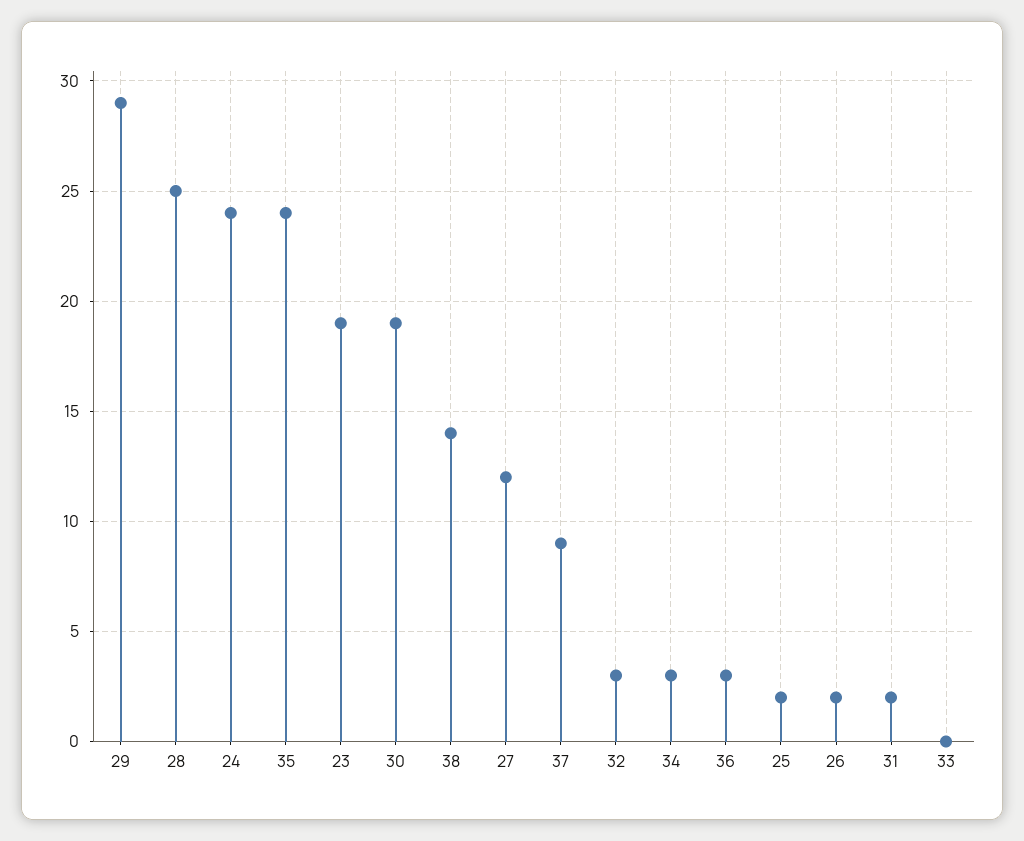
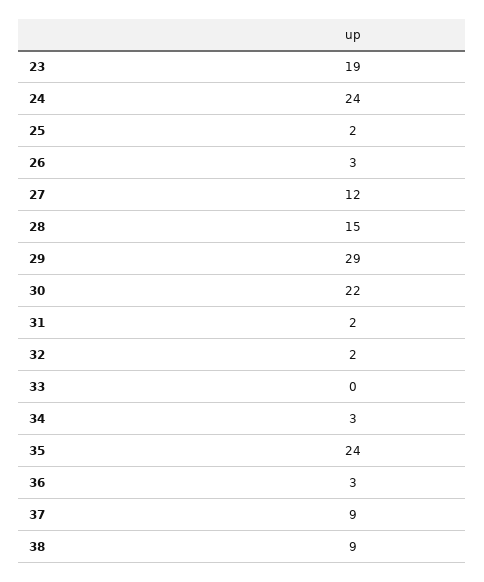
  {
    "29": 29,
-   "28": 25,
+   "28": 15,
    "24": 24,
    "35": 24,
    "23": 19,
-   "30": 19,
+   "30": 22,
-   "38": 14,
+   "38": 9,
    "27": 12,
    "37": 9,
-   "32": 3,
+   "32": 2,
    "34": 3,
    "36": 3,
    "25": 2,
-   "26": 2,
+   "26": 3,
    "31": 2,
    "33": 0
  }

